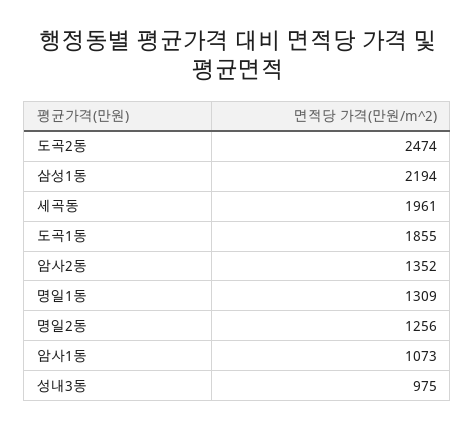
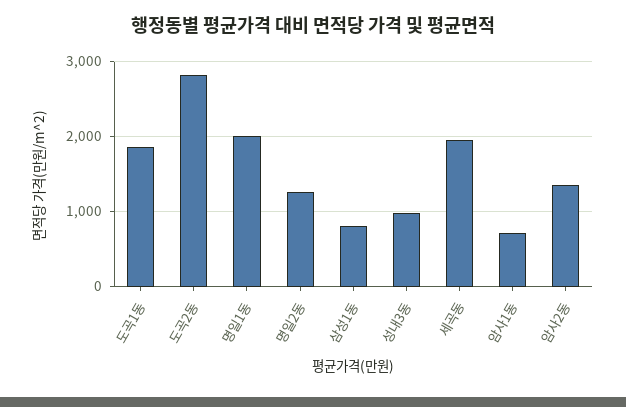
  {
-   "도곡2동": 2474,
+   "도곡2동": 2800,
-   "삼성1동": 2194,
+   "삼성1동": 800,
    "세곡동": 1961,
    "도곡1동": 1855,
    "암사2동": 1352,
-   "명일1동": 1309,
+   "명일1동": 2000,
    "명일2동": 1256,
-   "암사1동": 1073,
+   "암사1동": 700,
    "성내3동": 975
  }

